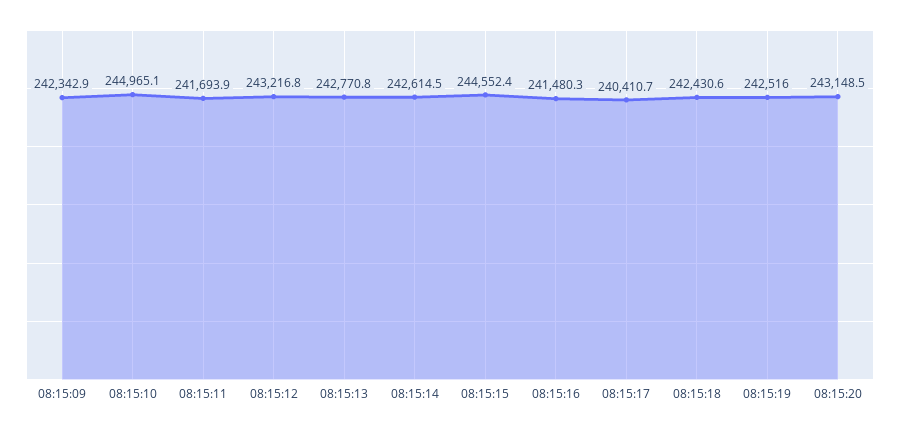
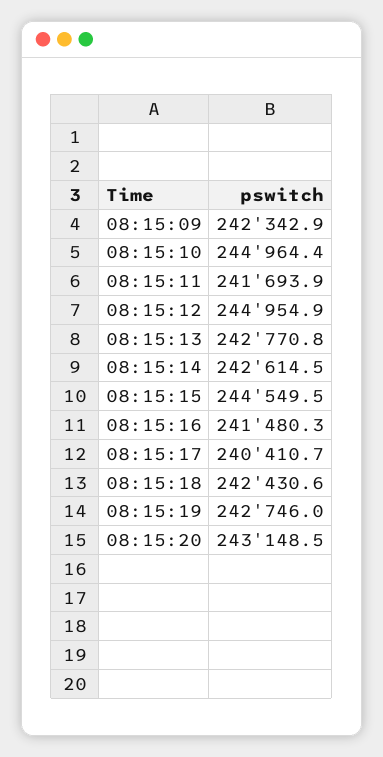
  {
    "08:15:09": 242342.9,
-   "08:15:10": 244965.1,
+   "08:15:10": 244964.4,
    "08:15:11": 241693.9,
-   "08:15:12": 243216.8,
+   "08:15:12": 244954.9,
    "08:15:13": 242770.8,
    "08:15:14": 242614.5,
-   "08:15:15": 244552.4,
+   "08:15:15": 244549.5,
    "08:15:16": 241480.3,
    "08:15:17": 240410.7,
    "08:15:18": 242430.6,
-   "08:15:19": 242516,
+   "08:15:19": 242746,
    "08:15:20": 243148.5
  }

